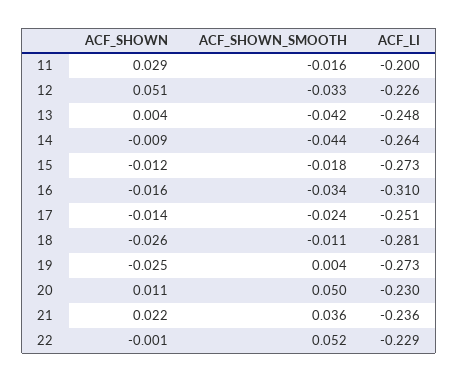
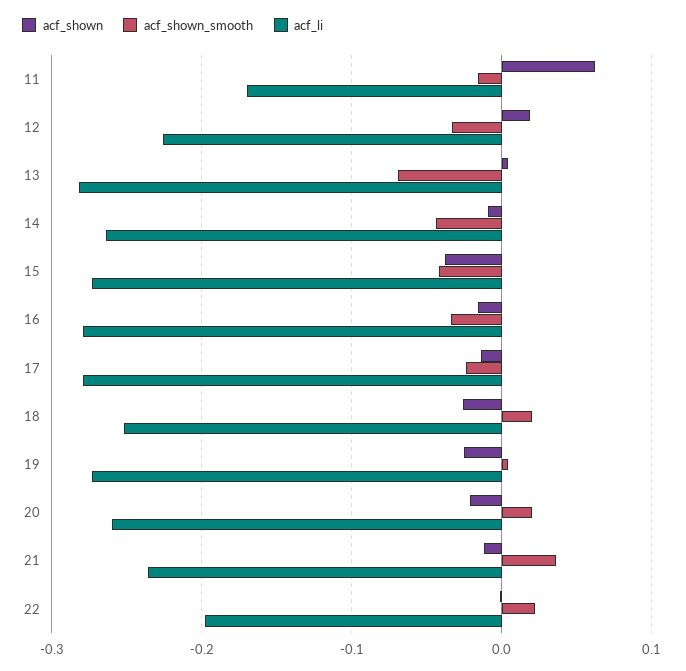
  {
    "ACF_SHOWN": {
-     "11": 0.029,
+     "11": 0.06,
-     "12": 0.051,
+     "12": 0.02,
      "13": 0.004,
      "14": -0.009,
-     "15": -0.012,
+     "15": -0.04,
      "16": -0.016,
      "17": -0.014,
      "18": -0.026,
      "19": -0.025,
-     "20": 0.011,
+     "20": -0.02,
-     "21": 0.022,
+     "21": -0.01,
      "22": -0.001
    },
    "ACF_SHOWN_SMOOTH": {
      "11": -0.016,
      "12": -0.033,
-     "13": -0.042,
+     "13": -0.07,
      "14": -0.044,
-     "15": -0.018,
+     "15": -0.04,
      "16": -0.034,
      "17": -0.024,
-     "18": -0.011,
+     "18": 0.02,
      "19": 0.004,
-     "20": 0.05,
+     "20": 0.02,
      "21": 0.036,
-     "22": 0.052
+     "22": 0.02
    },
    "ACF_LI": {
-     "11": -0.2,
+     "11": -0.17,
      "12": -0.226,
-     "13": -0.248,
+     "13": -0.28,
      "14": -0.264,
      "15": -0.273,
-     "16": -0.31,
+     "16": -0.28,
-     "17": -0.251,
+     "17": -0.28,
-     "18": -0.281,
+     "18": -0.25,
      "19": -0.273,
-     "20": -0.23,
+     "20": -0.26,
      "21": -0.236,
-     "22": -0.229
+     "22": -0.2
    }
  }

